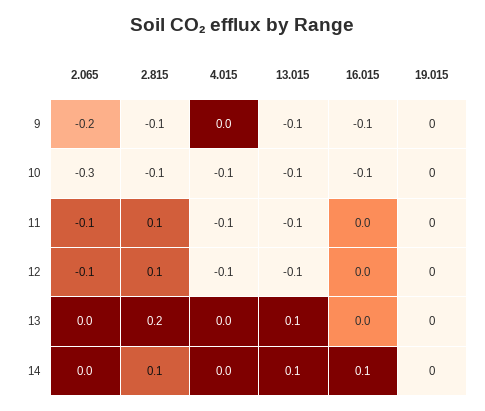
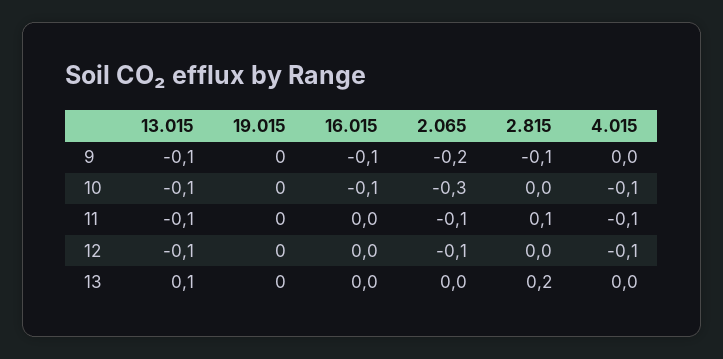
  {
    "2.065": {
      "9": -0.2,
      "10": -0.3,
      "11": -0.1,
      "12": -0.1,
-     "13": 0,
+     "13": 0
-     "14": 0
    },
    "2.815": {
      "9": -0.1,
-     "10": -0.1,
+     "10": 0,
      "11": 0.1,
-     "12": 0.1,
+     "12": 0,
-     "13": 0.2,
+     "13": 0.2
-     "14": 0.1
    },
    "4.015": {
      "9": 0,
      "10": -0.1,
      "11": -0.1,
      "12": -0.1,
-     "13": 0,
+     "13": 0
-     "14": 0
    },
    "13.015": {
      "9": -0.1,
      "10": -0.1,
      "11": -0.1,
      "12": -0.1,
-     "13": 0.1,
+     "13": 0.1
-     "14": 0.1
    },
    "16.015": {
      "9": -0.1,
      "10": -0.1,
      "11": 0,
      "12": 0,
-     "13": 0,
+     "13": 0
-     "14": 0.1
    },
    "19.015": {
      "9": 0,
      "10": 0,
      "11": 0,
      "12": 0,
-     "13": 0,
+     "13": 0
-     "14": 0
    }
  }

